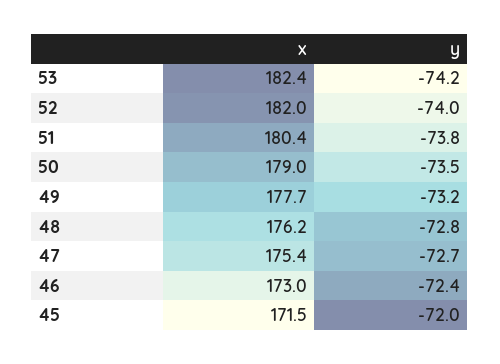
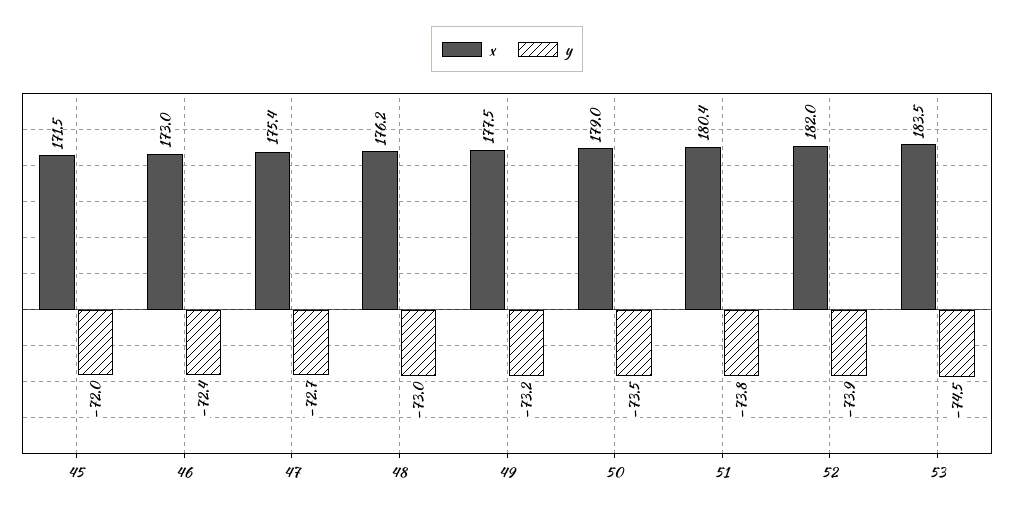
  {
    "x": {
-     "53": 182.4,
+     "53": 183.5,
      "52": 182,
      "51": 180.4,
      "50": 179,
-     "49": 177.7,
+     "49": 177.5,
      "48": 176.2,
      "47": 175.4,
      "46": 173,
      "45": 171.5
    },
    "y": {
-     "53": -74.2,
+     "53": -74.5,
-     "52": -74,
+     "52": -73.9,
      "51": -73.8,
      "50": -73.5,
      "49": -73.2,
-     "48": -72.8,
+     "48": -73,
      "47": -72.7,
      "46": -72.4,
      "45": -72
    }
  }

